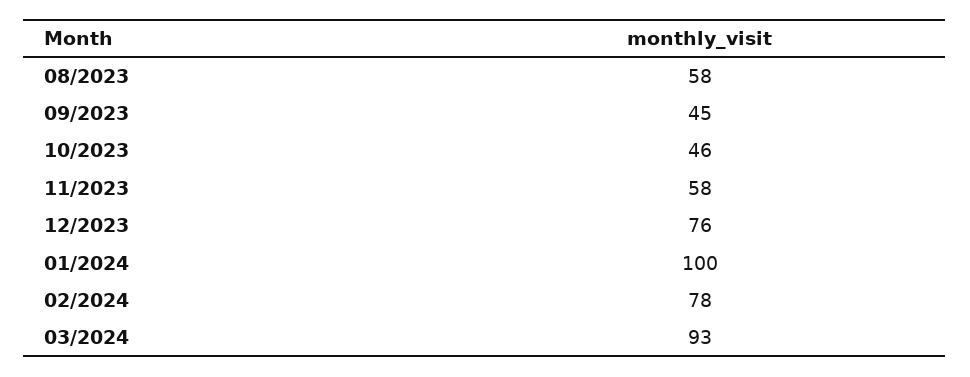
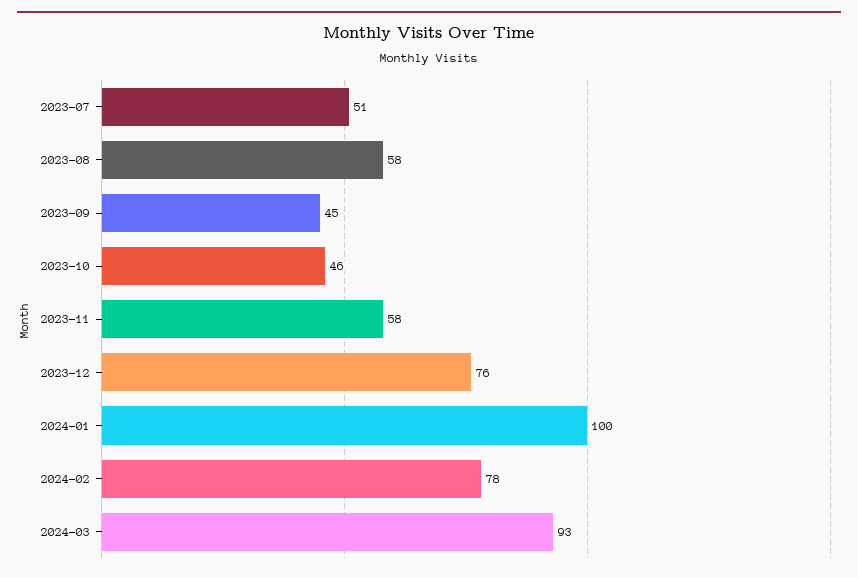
  {
    "08/2023": 58,
    "09/2023": 45,
    "10/2023": 46,
    "11/2023": 58,
    "12/2023": 76,
    "01/2024": 100,
    "02/2024": 78,
-   "03/2024": 93
+   "03/2024": 93,
+   "2023-07": 51
  }

